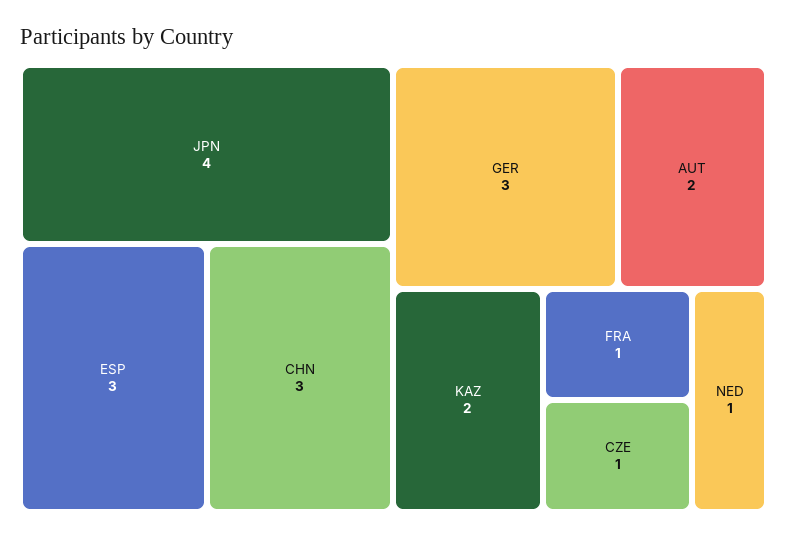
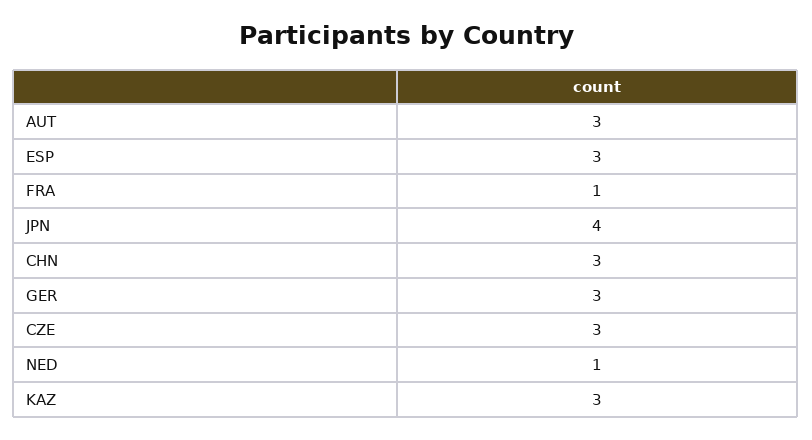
  {
    "JPN": 4,
    "ESP": 3,
    "CHN": 3,
    "GER": 3,
-   "AUT": 2,
+   "AUT": 3,
-   "KAZ": 2,
+   "KAZ": 3,
    "FRA": 1,
-   "CZE": 1,
+   "CZE": 3,
    "NED": 1
  }

